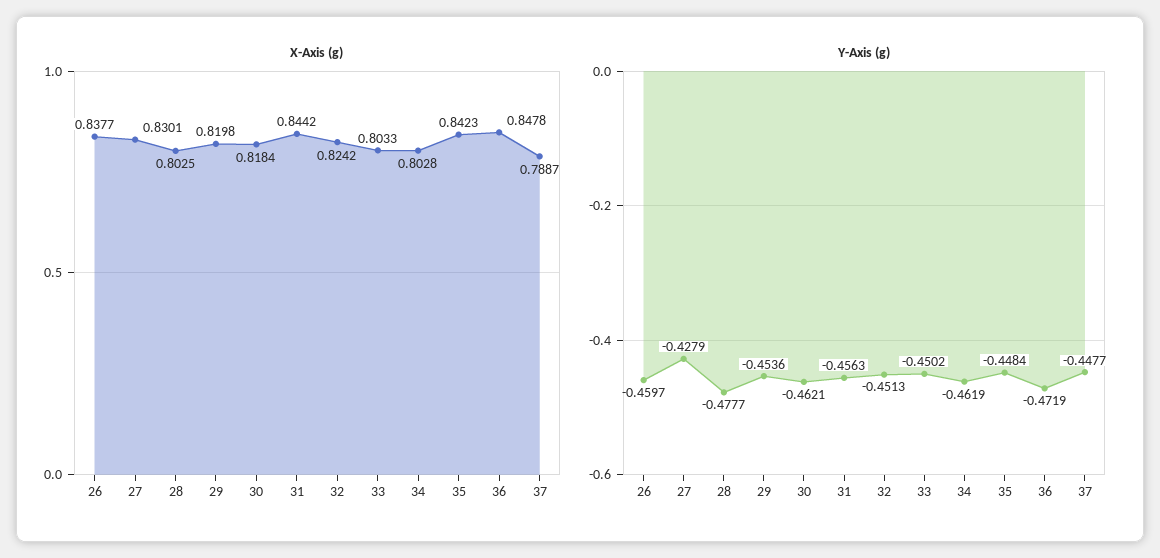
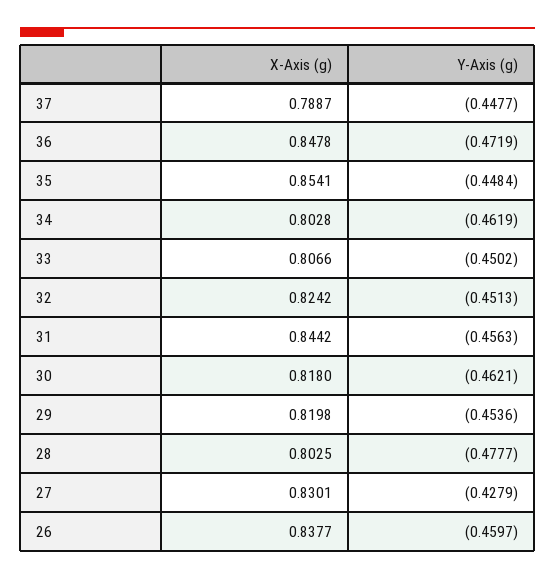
  {
    "X-Axis (g)": {
      "26": 0.8377,
      "27": 0.8301,
      "28": 0.8025,
      "29": 0.8198,
-     "30": 0.8184,
+     "30": 0.818,
      "31": 0.8442,
      "32": 0.8242,
-     "33": 0.8033,
+     "33": 0.8066,
      "34": 0.8028,
-     "35": 0.8423,
+     "35": 0.8541,
      "36": 0.8478,
      "37": 0.7887
    },
    "Y-Axis (g)": {
      "26": -0.4597,
      "27": -0.4279,
      "28": -0.4777,
      "29": -0.4536,
      "30": -0.4621,
      "31": -0.4563,
      "32": -0.4513,
      "33": -0.4502,
      "34": -0.4619,
      "35": -0.4484,
      "36": -0.4719,
      "37": -0.4477
    }
  }

